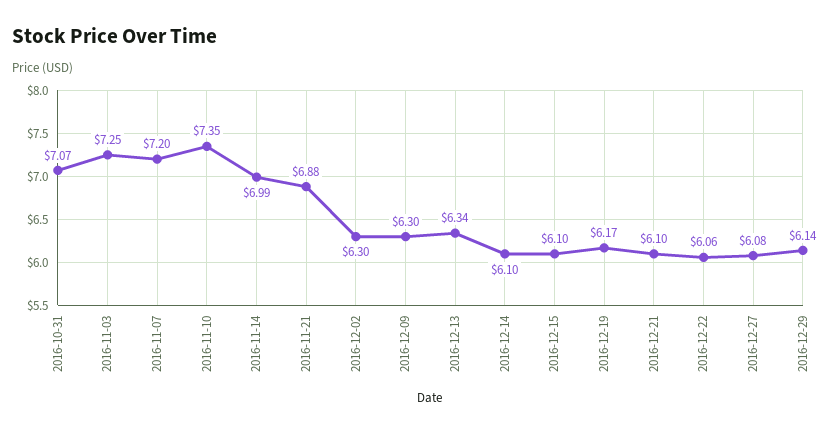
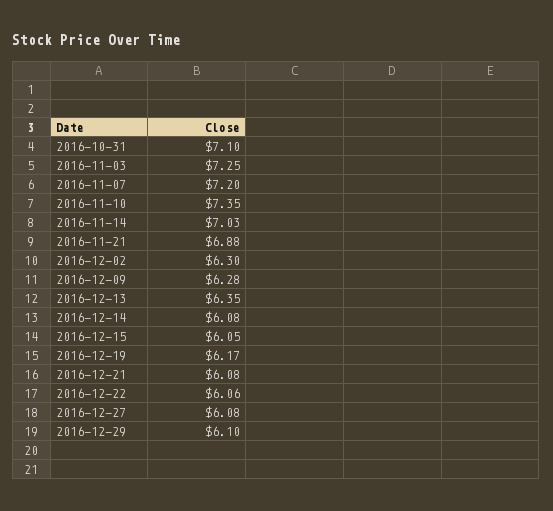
  {
-   "2016-10-31": 7.07,
+   "2016-10-31": 7.1,
    "2016-11-03": 7.25,
    "2016-11-07": 7.2,
    "2016-11-10": 7.35,
-   "2016-11-14": 6.99,
+   "2016-11-14": 7.03,
    "2016-11-21": 6.88,
    "2016-12-02": 6.3,
-   "2016-12-09": 6.3,
+   "2016-12-09": 6.28,
-   "2016-12-13": 6.34,
+   "2016-12-13": 6.35,
-   "2016-12-14": 6.1,
+   "2016-12-14": 6.08,
-   "2016-12-15": 6.1,
+   "2016-12-15": 6.05,
    "2016-12-19": 6.17,
-   "2016-12-21": 6.1,
+   "2016-12-21": 6.08,
    "2016-12-22": 6.06,
    "2016-12-27": 6.08,
-   "2016-12-29": 6.14
+   "2016-12-29": 6.1
  }

